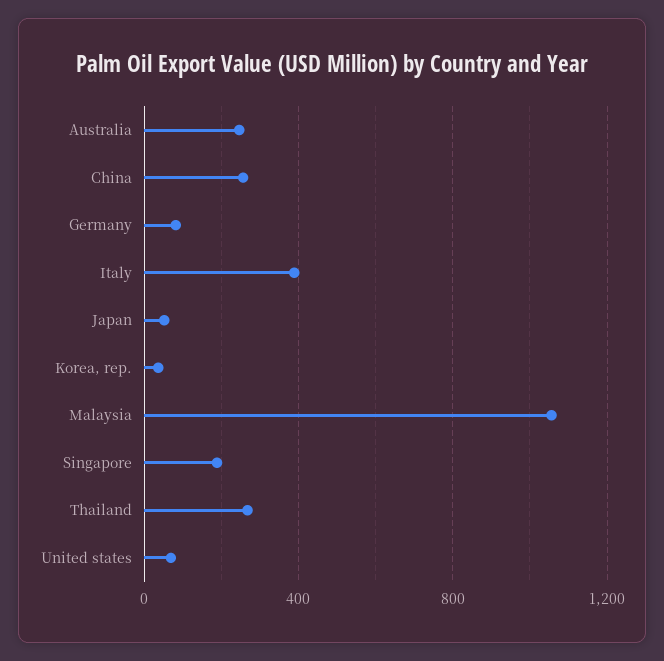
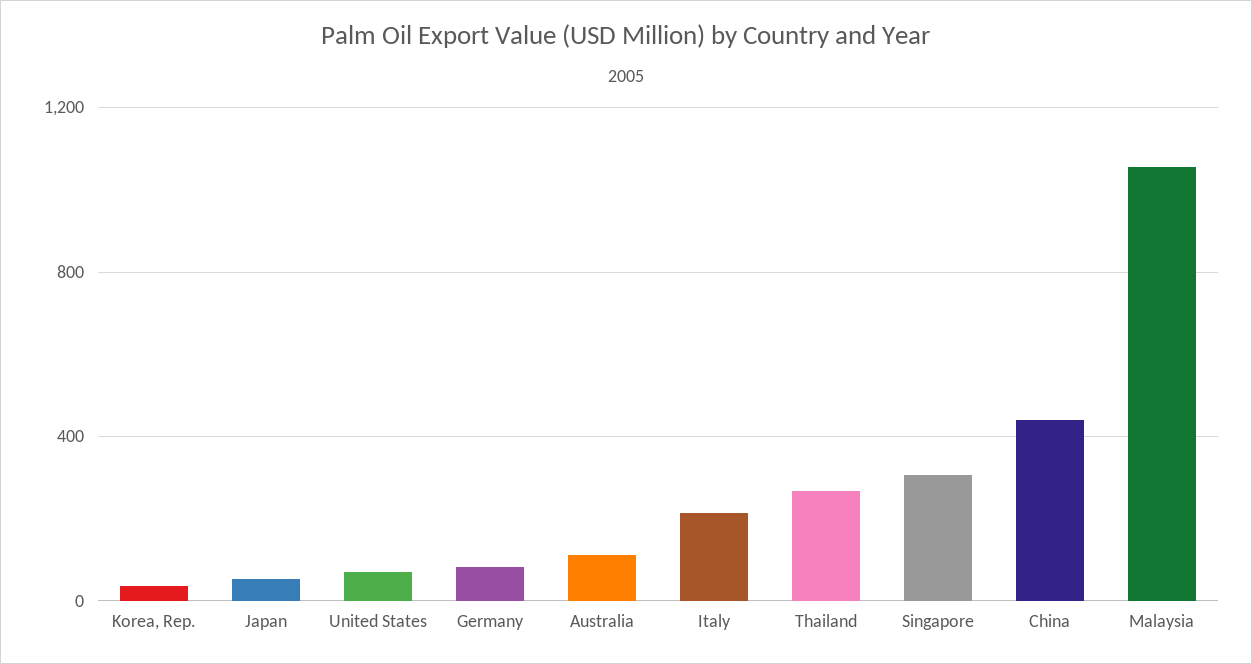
  {
-   "Australia": 250,
+   "Australia": 100,
-   "China": 250,
+   "China": 450,
    "Germany": 100,
-   "Italy": 400,
+   "Italy": 200,
    "Japan": 50,
    "Korea, rep.": 50,
    "Malaysia": 1050,
-   "Singapore": 200,
+   "Singapore": 300,
    "Thailand": 250,
    "United states": 50
  }

